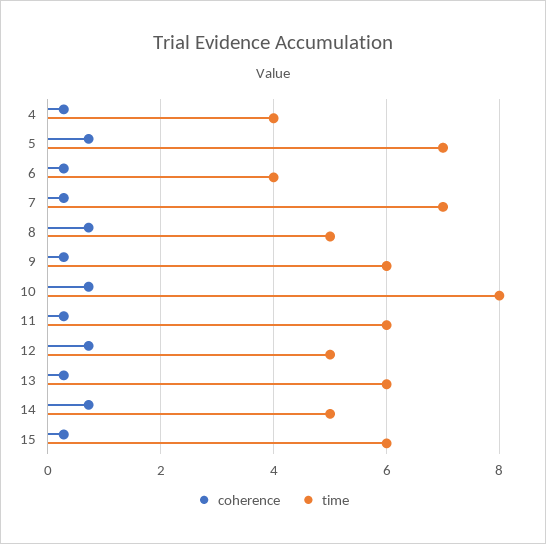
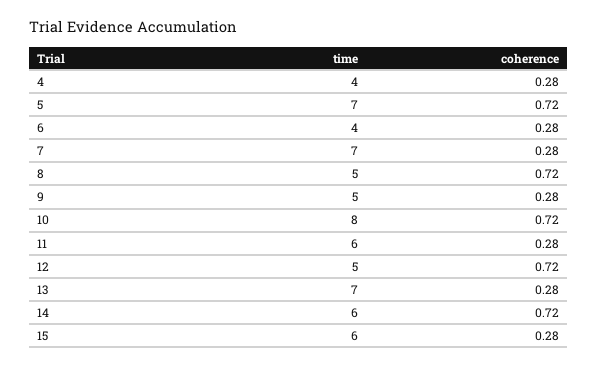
  {
    "coherence": {
      "4": 0.28,
      "5": 0.72,
      "6": 0.28,
      "7": 0.28,
      "8": 0.72,
      "9": 0.28,
      "10": 0.72,
      "11": 0.28,
      "12": 0.72,
      "13": 0.28,
      "14": 0.72,
      "15": 0.28
    },
    "time": {
      "4": 4,
      "5": 7,
      "6": 4,
      "7": 7,
      "8": 5,
-     "9": 6,
+     "9": 5,
      "10": 8,
      "11": 6,
      "12": 5,
-     "13": 6,
+     "13": 7,
-     "14": 5,
+     "14": 6,
      "15": 6
    }
  }

